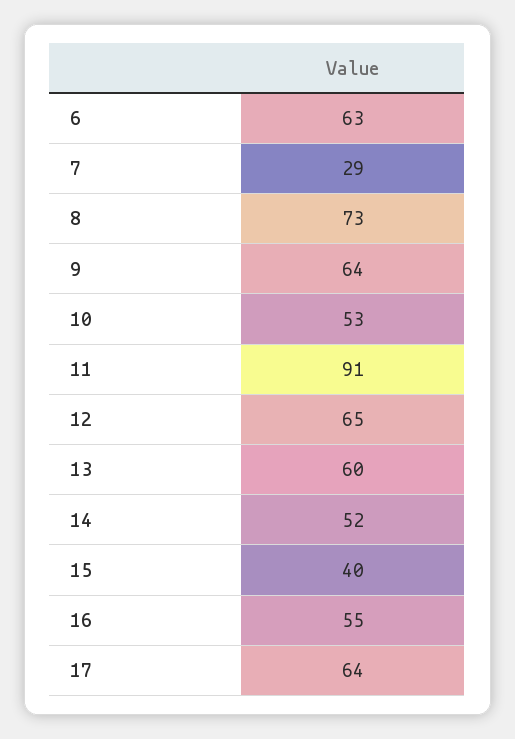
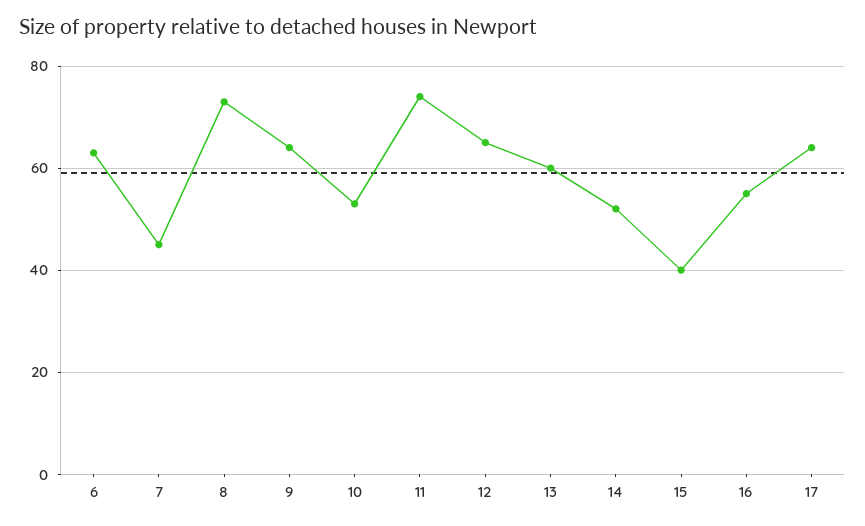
  {
    "6": 63,
-   "7": 29,
+   "7": 45,
    "8": 73,
    "9": 64,
    "10": 53,
-   "11": 91,
+   "11": 75,
    "12": 65,
    "13": 60,
    "14": 52,
    "15": 40,
    "16": 55,
    "17": 64
  }

